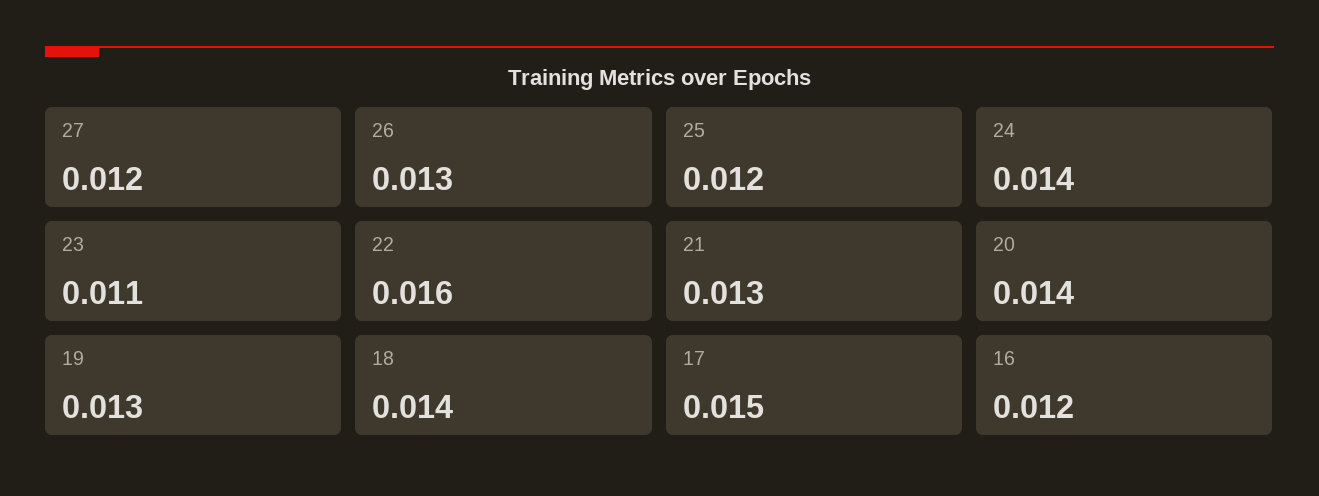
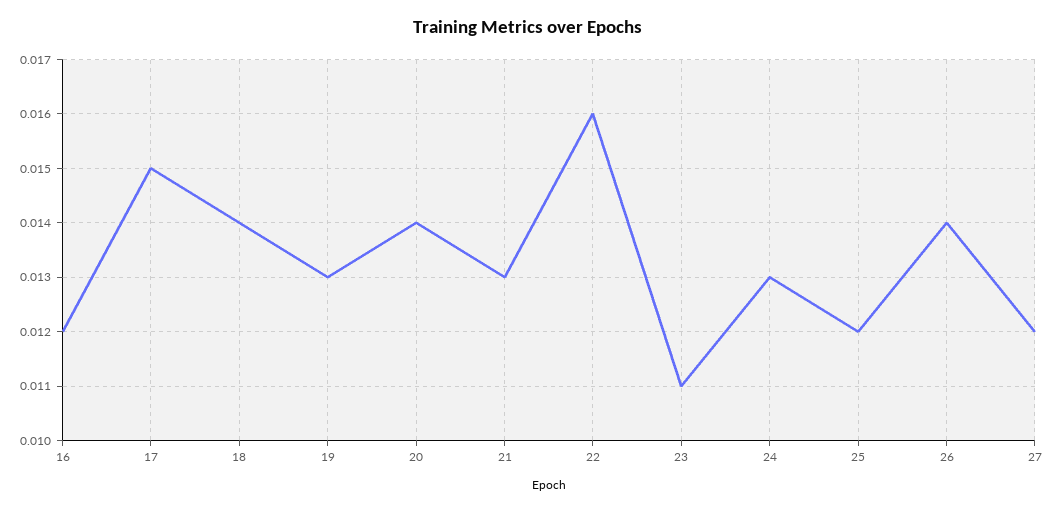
  {
    "27": 0.012,
-   "26": 0.013,
+   "26": 0.014,
    "25": 0.012,
-   "24": 0.014,
+   "24": 0.013,
    "23": 0.011,
    "22": 0.016,
    "21": 0.013,
    "20": 0.014,
    "19": 0.013,
    "18": 0.014,
    "17": 0.015,
    "16": 0.012
  }

